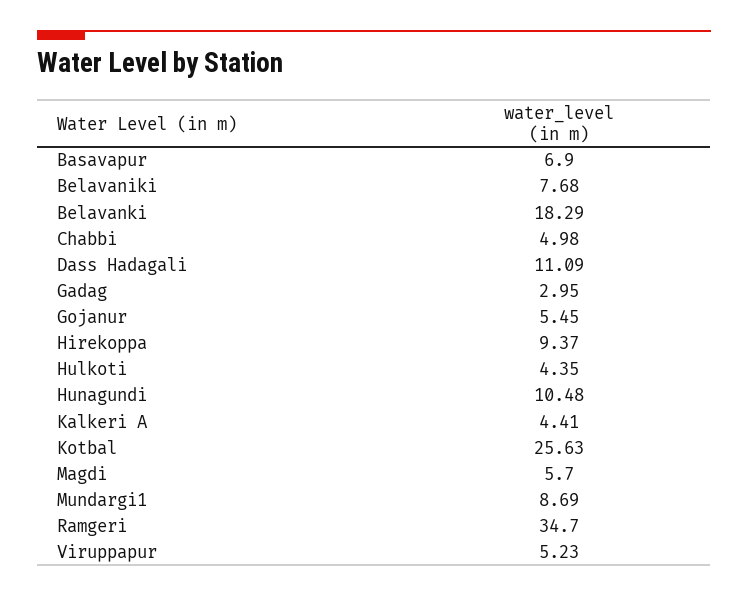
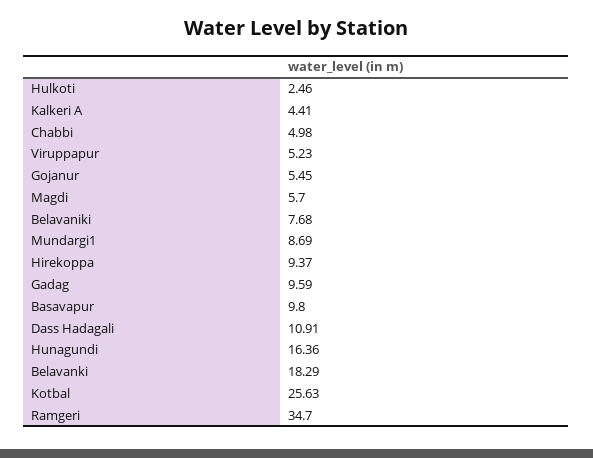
  {
-   "Basavapur": 6.9,
+   "Basavapur": 9.8,
    "Belavaniki": 7.68,
    "Belavanki": 18.29,
    "Chabbi": 4.98,
-   "Dass Hadagali": 11.09,
+   "Dass Hadagali": 10.91,
-   "Gadag": 2.95,
+   "Gadag": 9.59,
    "Gojanur": 5.45,
    "Hirekoppa": 9.37,
-   "Hulkoti": 4.35,
+   "Hulkoti": 2.46,
-   "Hunagundi": 10.48,
+   "Hunagundi": 16.36,
    "Kalkeri A": 4.41,
    "Kotbal": 25.63,
    "Magdi": 5.7,
    "Mundargi1": 8.69,
    "Ramgeri": 34.7,
    "Viruppapur": 5.23
  }

